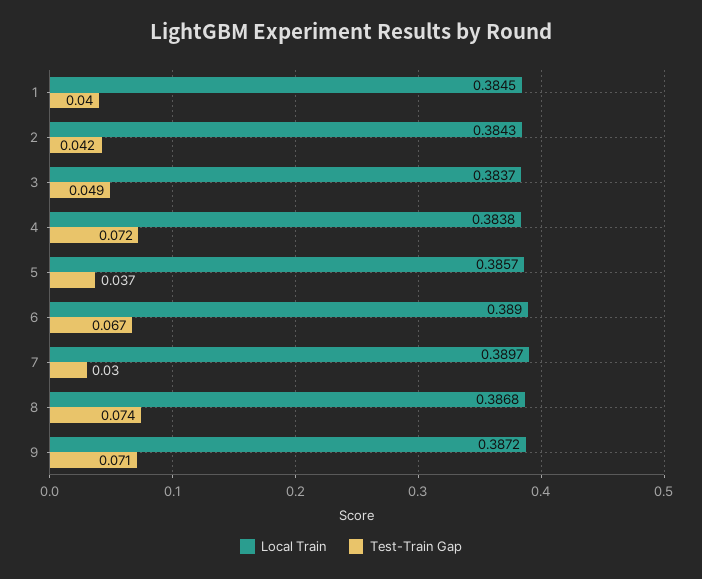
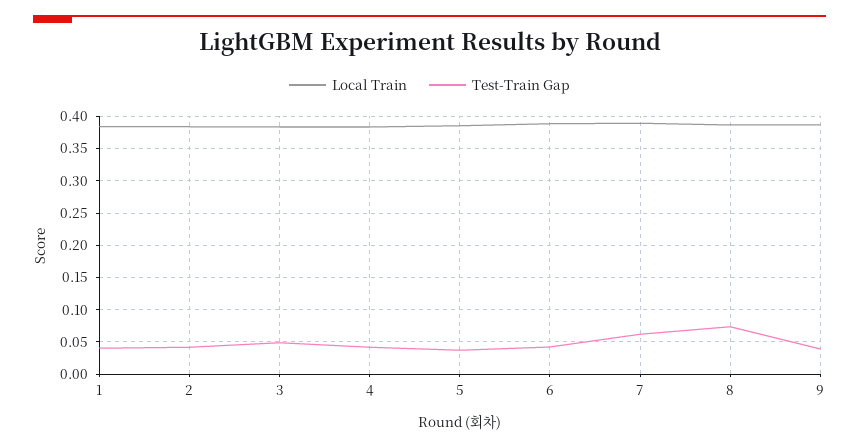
  {
    "Local Train": {
      "1": 0.3845,
      "2": 0.3843,
      "3": 0.3837,
      "4": 0.3838,
      "5": 0.3857,
      "6": 0.389,
      "7": 0.3897,
      "8": 0.3868,
      "9": 0.3872
    },
    "Test-Train Gap": {
      "1": 0.04,
      "2": 0.042,
      "3": 0.049,
-     "4": 0.072,
+     "4": 0.04,
      "5": 0.037,
-     "6": 0.067,
+     "6": 0.04,
-     "7": 0.03,
+     "7": 0.06,
      "8": 0.074,
-     "9": 0.071
+     "9": 0.04
    }
  }

